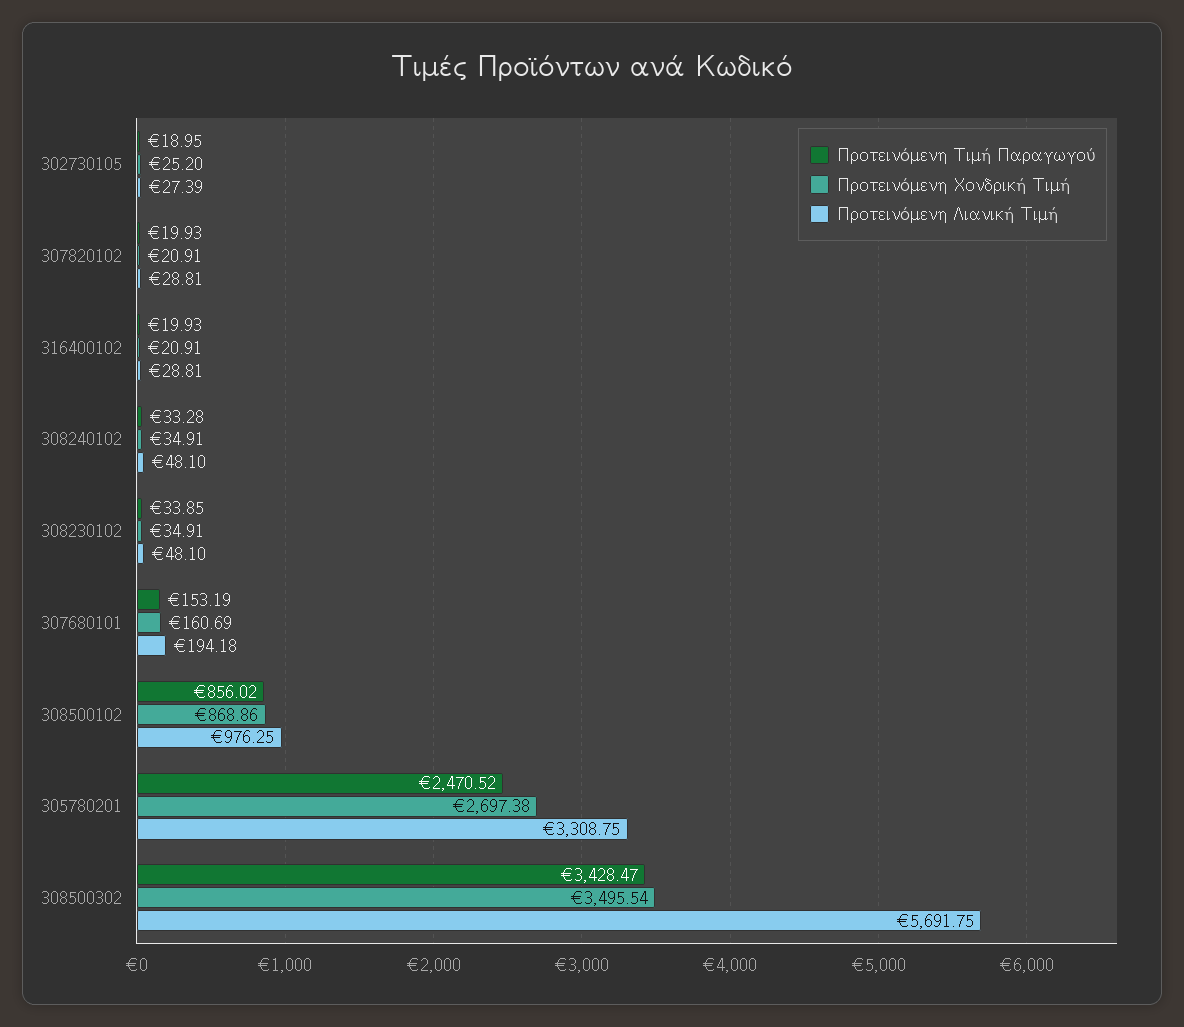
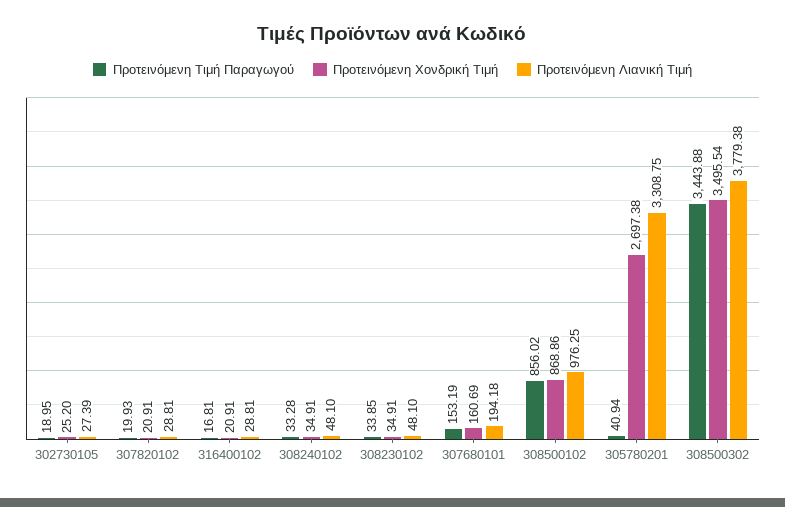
  {
    "Προτεινόμενη Τιμή Παραγωγού": {
      "302730105": 18.95,
      "307820102": 19.93,
-     "316400102": 19.93,
+     "316400102": 16.81,
      "308240102": 33.28,
      "308230102": 33.85,
      "307680101": 153.19,
      "308500102": 856.02,
-     "305780201": 2470.52,
+     "305780201": 40.94,
-     "308500302": 3428.47
+     "308500302": 3443.88
    },
    "Προτεινόμενη Χονδρική Τιμή": {
      "302730105": 25.2,
      "307820102": 20.91,
      "316400102": 20.91,
      "308240102": 34.91,
      "308230102": 34.91,
      "307680101": 160.69,
      "308500102": 868.86,
      "305780201": 2697.38,
      "308500302": 3495.54
    },
    "Προτεινόμενη Λιανική Τιμή": {
      "302730105": 27.39,
      "307820102": 28.81,
      "316400102": 28.81,
      "308240102": 48.1,
      "308230102": 48.1,
      "307680101": 194.18,
      "308500102": 976.25,
      "305780201": 3308.75,
-     "308500302": 5691.75
+     "308500302": 3779.38
    }
  }

